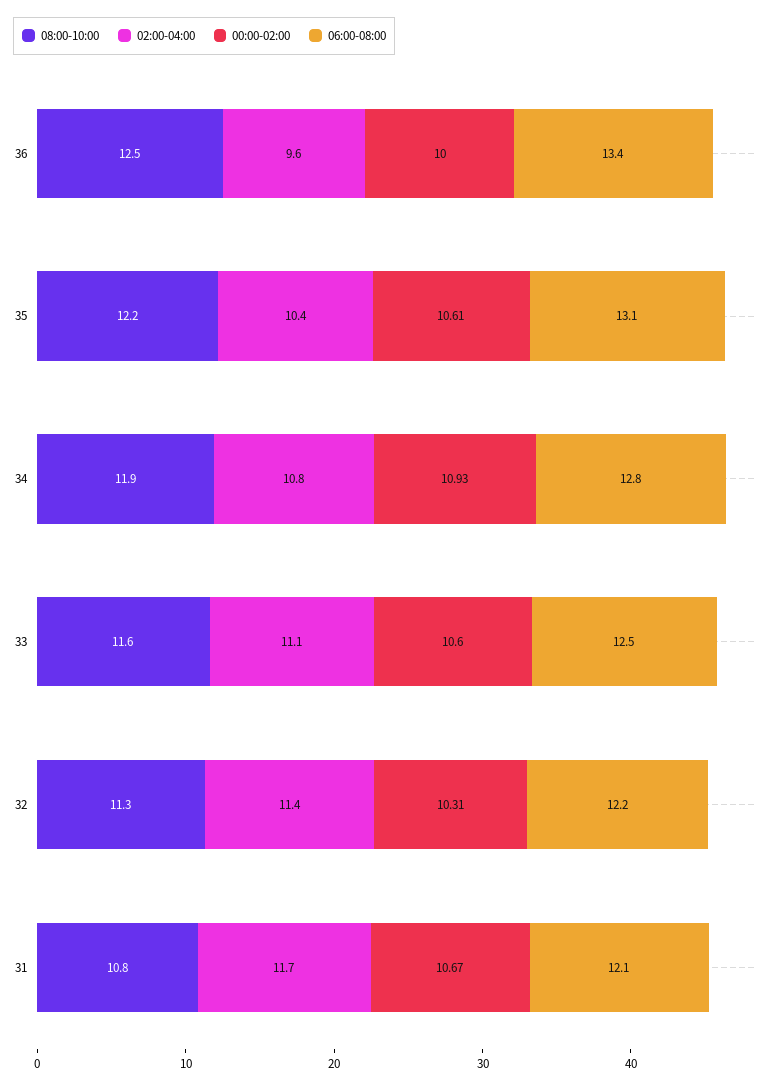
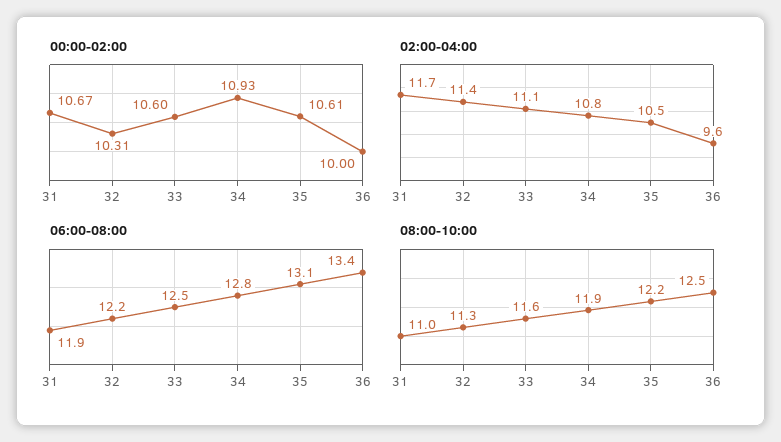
  {
    "08:00-10:00": {
      "36": 12.5,
      "35": 12.2,
      "34": 11.9,
      "33": 11.6,
      "32": 11.3,
-     "31": 10.8
+     "31": 11
    },
    "02:00-04:00": {
      "36": 9.6,
-     "35": 10.4,
+     "35": 10.5,
      "34": 10.8,
      "33": 11.1,
      "32": 11.4,
      "31": 11.7
    },
    "00:00-02:00": {
      "36": 10,
      "35": 10.61,
      "34": 10.93,
      "33": 10.6,
      "32": 10.31,
      "31": 10.67
    },
    "06:00-08:00": {
      "36": 13.4,
      "35": 13.1,
      "34": 12.8,
      "33": 12.5,
      "32": 12.2,
-     "31": 12.1
+     "31": 11.9
    }
  }

